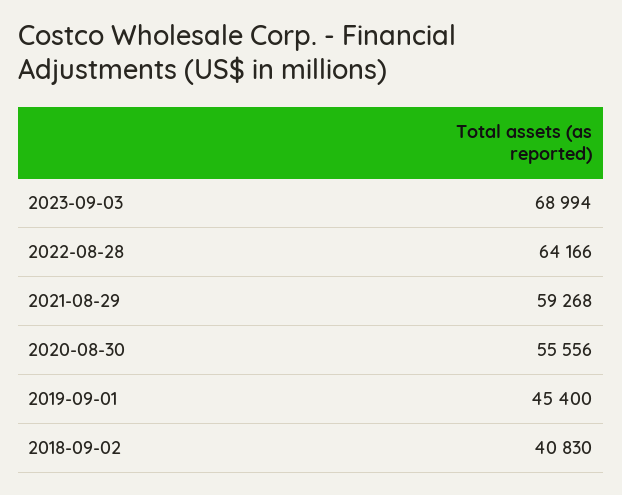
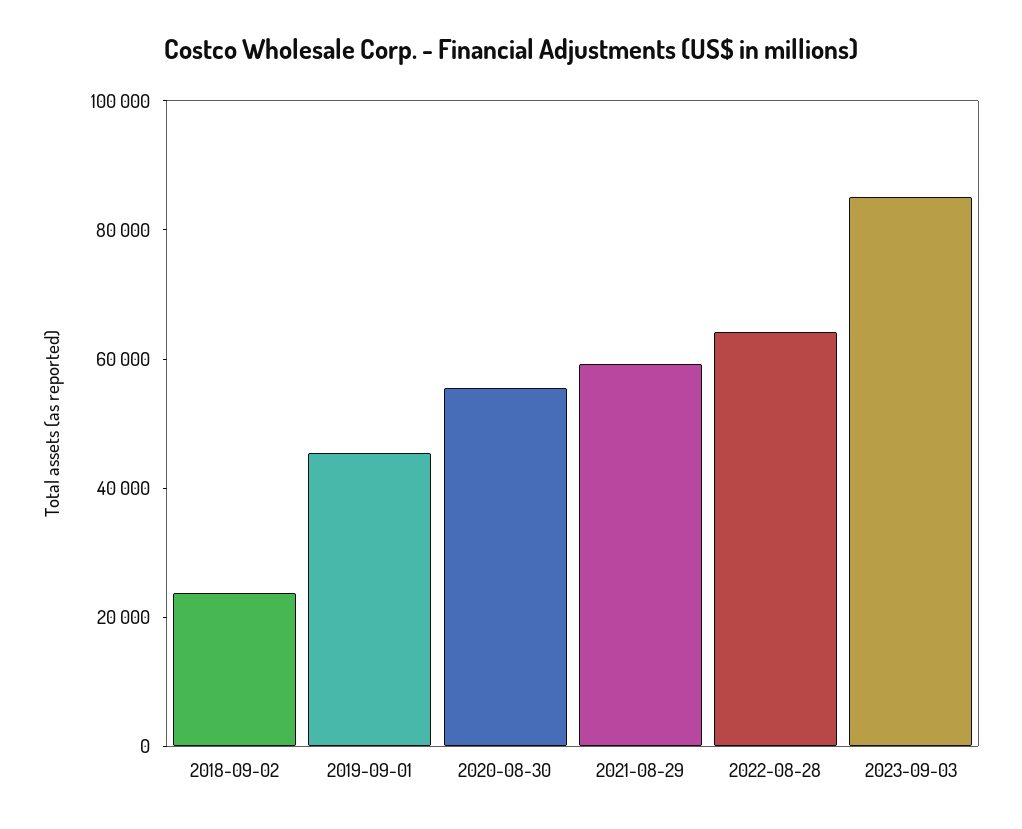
  {
-   "2023-09-03": 68994,
+   "2023-09-03": 85000,
    "2022-08-28": 64166,
    "2021-08-29": 59268,
    "2020-08-30": 55556,
    "2019-09-01": 45400,
-   "2018-09-02": 40830
+   "2018-09-02": 25000
  }

